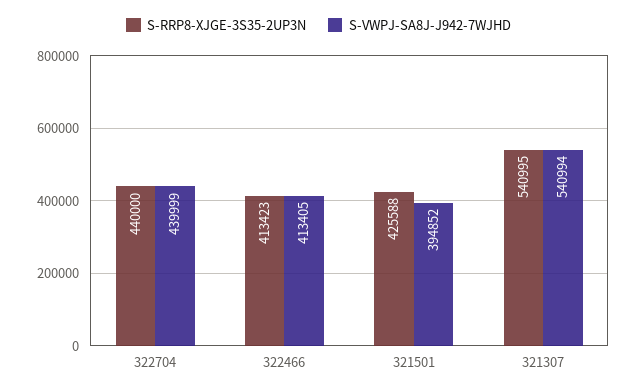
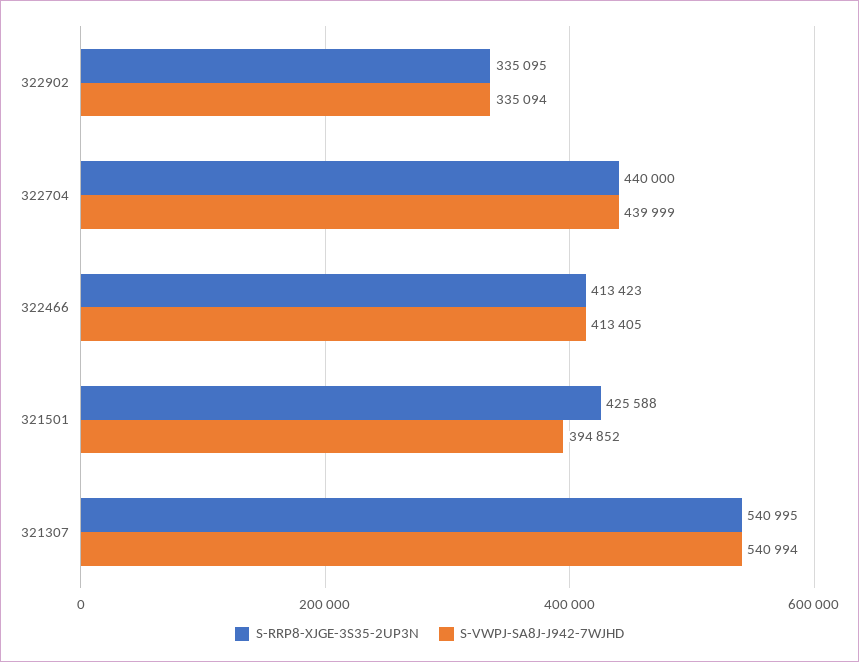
  {
    "S-RRP8-XJGE-3S35-2UP3N": {
      "322704": 440000,
      "322466": 413423,
      "321501": 425588,
-     "321307": 540995
+     "321307": 540995,
+     "322902": 335095
    },
    "S-VWPJ-SA8J-J942-7WJHD": {
      "322704": 439999,
      "322466": 413405,
      "321501": 394852,
-     "321307": 540994
+     "321307": 540994,
+     "322902": 335094
    }
  }

